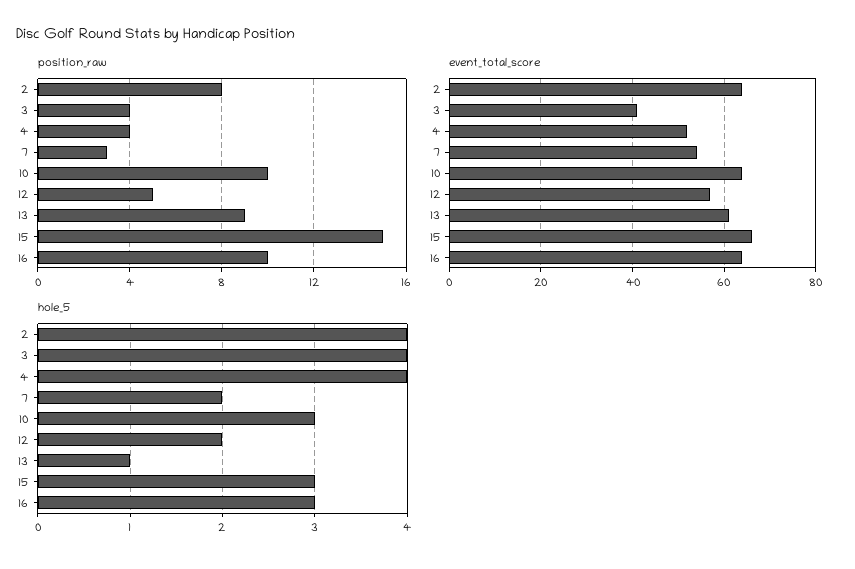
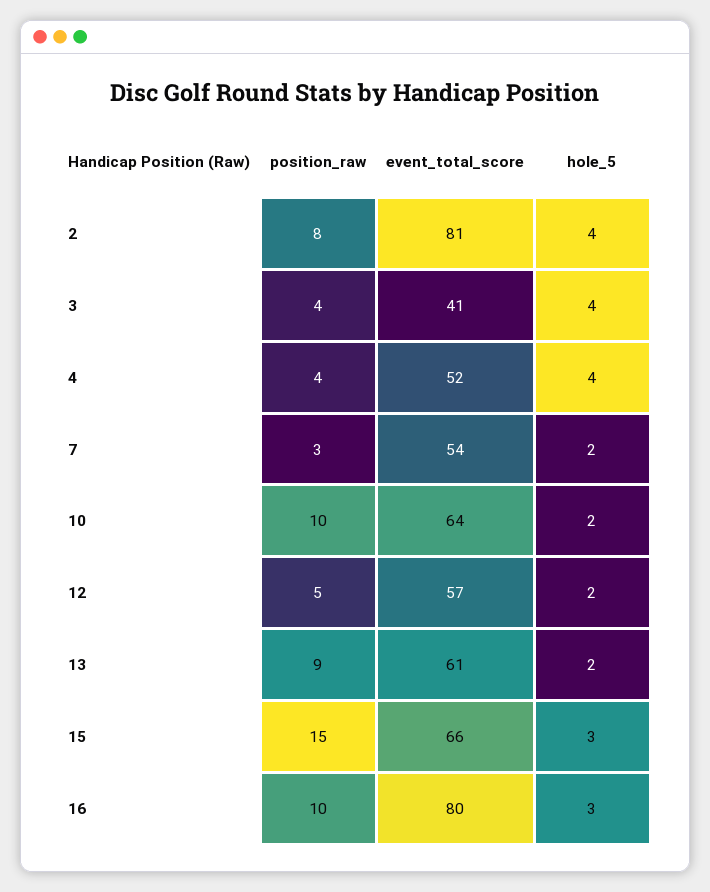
  {
    "position_raw": {
      "2": 8,
      "3": 4,
      "4": 4,
      "7": 3,
      "10": 10,
      "12": 5,
      "13": 9,
      "15": 15,
      "16": 10
    },
    "event_total_score": {
-     "2": 65,
+     "2": 81,
      "3": 41,
      "4": 52,
      "7": 54,
      "10": 64,
      "12": 57,
      "13": 61,
      "15": 66,
-     "16": 65
+     "16": 80
    },
    "hole_5": {
      "2": 4,
      "3": 4,
      "4": 4,
      "7": 2,
-     "10": 3,
+     "10": 2,
      "12": 2,
-     "13": 1,
+     "13": 2,
      "15": 3,
      "16": 3
    }
  }

